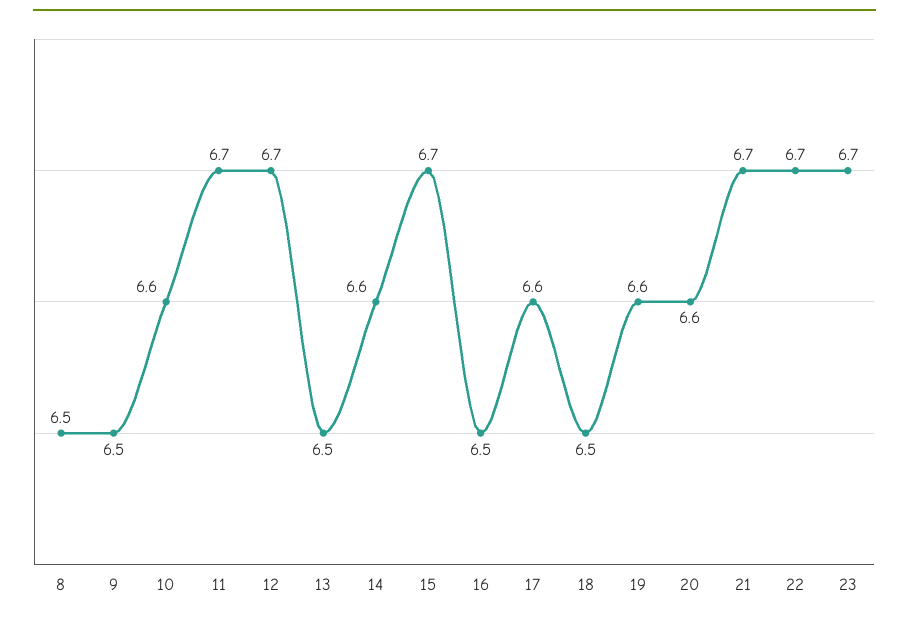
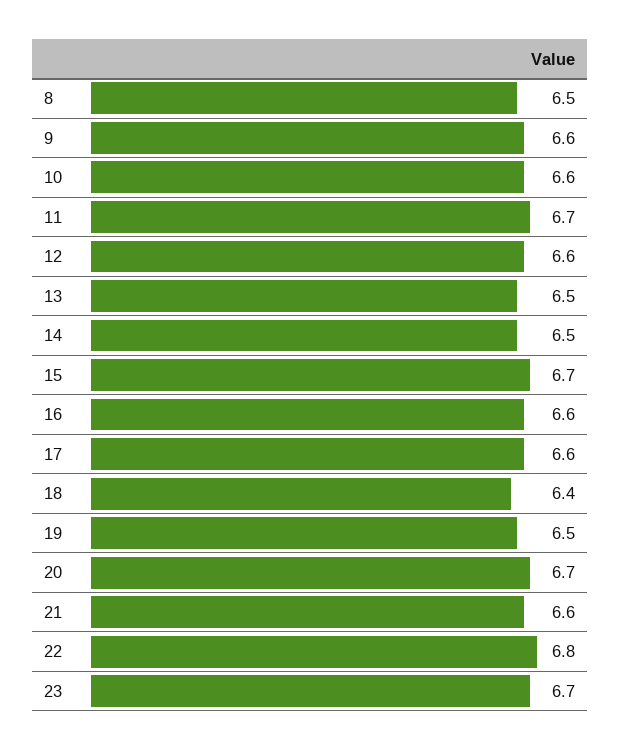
  {
    "8": 6.5,
-   "9": 6.5,
+   "9": 6.6,
    "10": 6.6,
    "11": 6.7,
-   "12": 6.7,
+   "12": 6.6,
    "13": 6.5,
-   "14": 6.6,
+   "14": 6.5,
    "15": 6.7,
-   "16": 6.5,
+   "16": 6.6,
    "17": 6.6,
-   "18": 6.5,
+   "18": 6.4,
-   "19": 6.6,
+   "19": 6.5,
-   "20": 6.6,
+   "20": 6.7,
-   "21": 6.7,
+   "21": 6.6,
-   "22": 6.7,
+   "22": 6.8,
    "23": 6.7
  }

